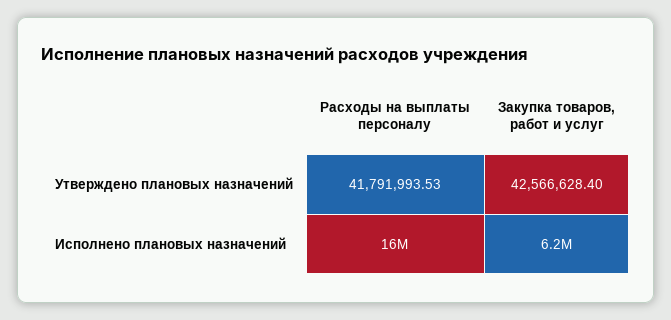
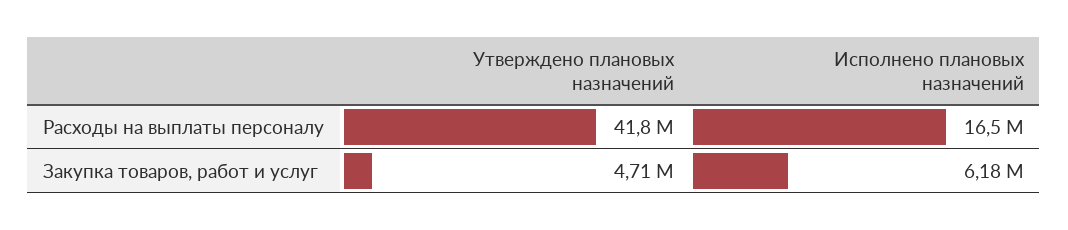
  {
    "Расходы на выплаты персоналу": {
      "Утверждено плановых назначений": 41791993.53,
      "Исполнено плановых назначений": 16500000
    },
    "Закупка товаров, работ и услуг": {
-     "Утверждено плановых назначений": 42566628.4,
+     "Утверждено плановых назначений": 4710000,
      "Исполнено плановых назначений": 6180000
    }
  }

